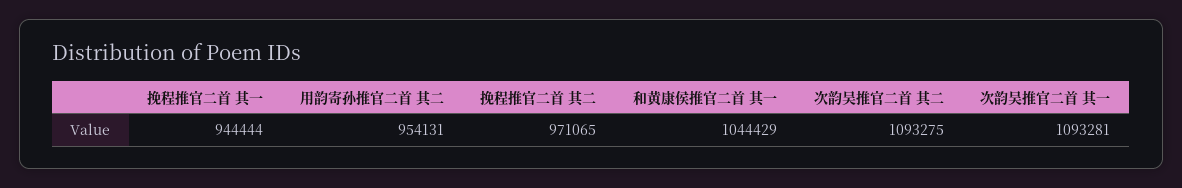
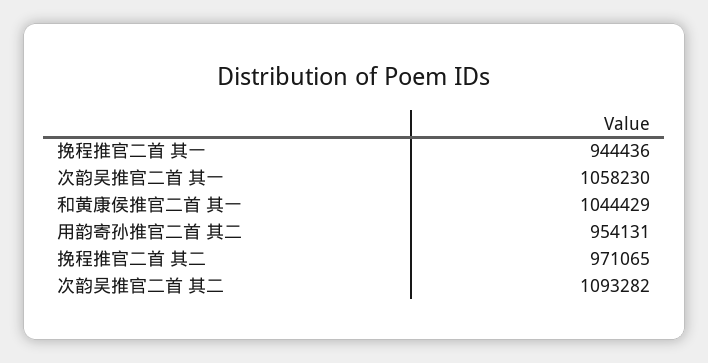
  {
-   "挽程推官二首 其一": 944444,
+   "挽程推官二首 其一": 944436,
    "用韵寄孙推官二首 其二": 954131,
    "挽程推官二首 其二": 971065,
    "和黄康侯推官二首 其一": 1044429,
-   "次韵吴推官二首 其二": 1093275,
+   "次韵吴推官二首 其二": 1093282,
-   "次韵吴推官二首 其一": 1093281
+   "次韵吴推官二首 其一": 1058230
  }

